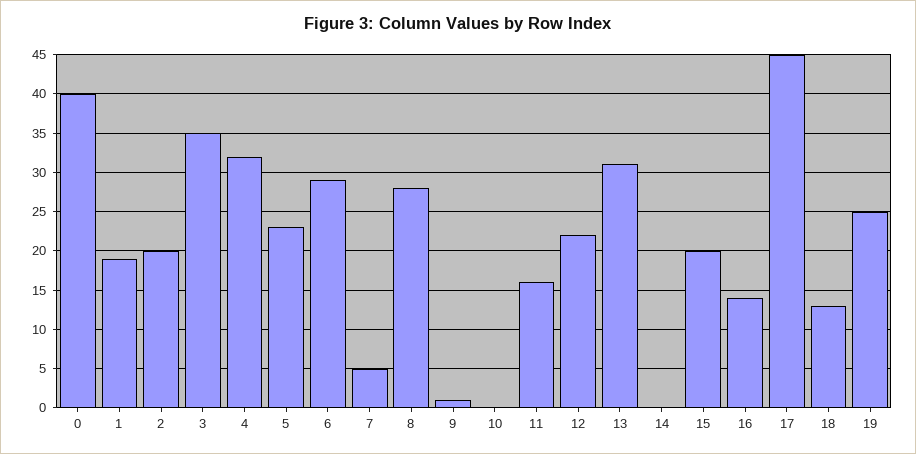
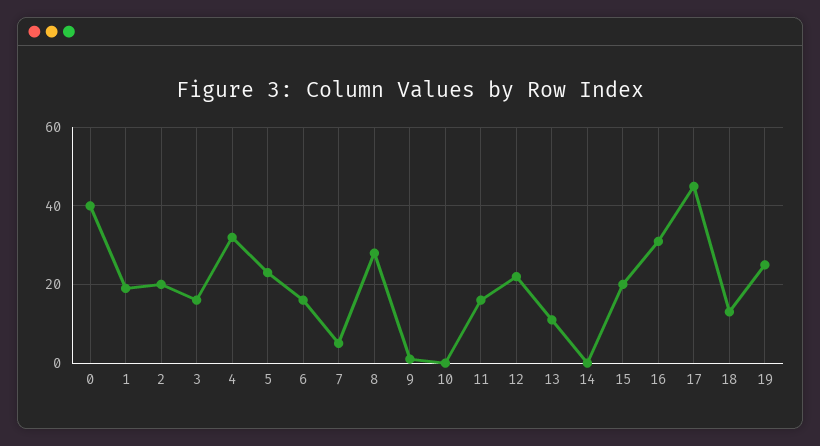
  {
    "0": 40,
    "1": 19,
    "2": 20,
-   "3": 35,
+   "3": 15,
    "4": 32,
    "5": 23,
-   "6": 29,
+   "6": 15,
    "7": 5,
    "8": 28,
    "9": 1,
    "10": 0,
    "11": 16,
    "12": 22,
-   "13": 31,
+   "13": 10,
    "14": 0,
    "15": 20,
-   "16": 14,
+   "16": 30,
    "17": 45,
    "18": 13,
    "19": 25
  }

